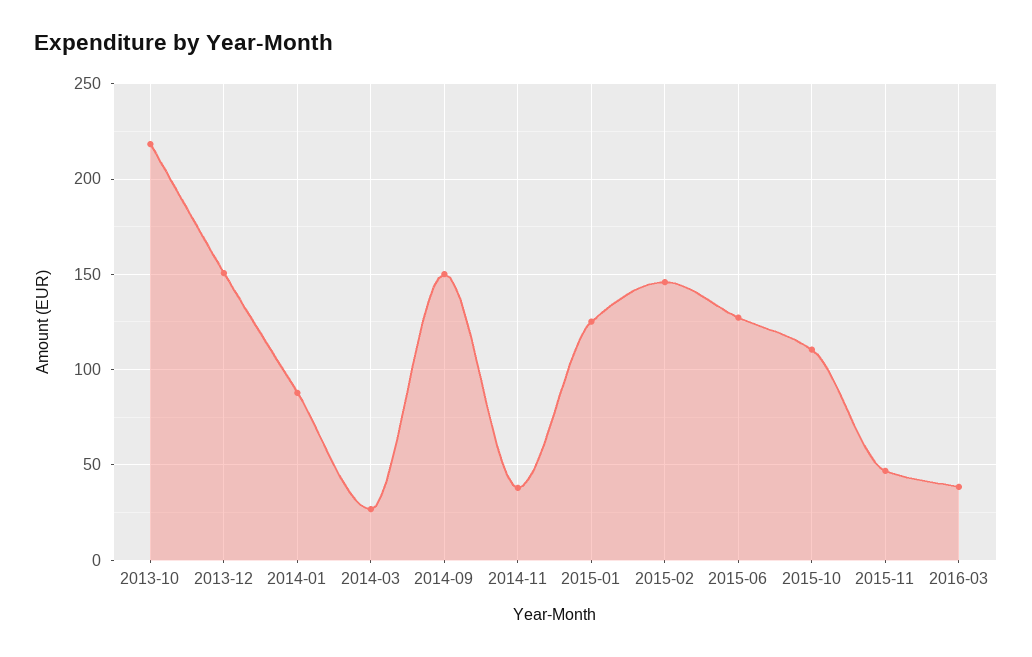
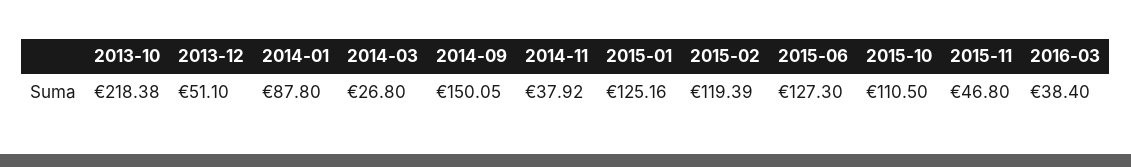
  {
    "2013-10": 218.38,
-   "2013-12": 150,
+   "2013-12": 51.1,
    "2014-01": 87.8,
    "2014-03": 26.8,
    "2014-09": 150.05,
    "2014-11": 37.92,
    "2015-01": 125.16,
-   "2015-02": 145,
+   "2015-02": 119.39,
    "2015-06": 127.3,
    "2015-10": 110.5,
    "2015-11": 46.8,
    "2016-03": 38.4
  }

